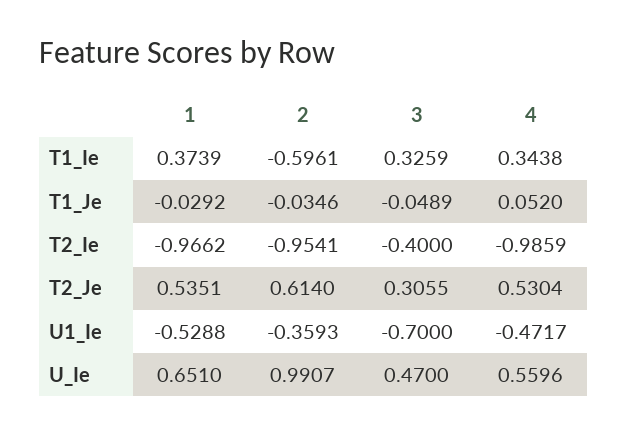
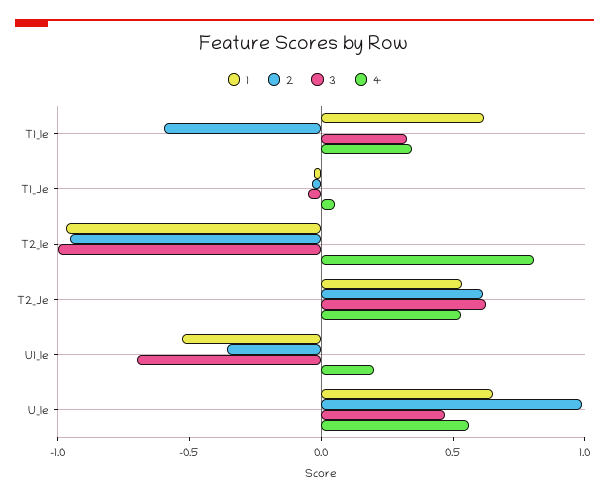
  {
    "1": {
-     "T1_Ie": 0.3739,
+     "T1_Ie": 0.6,
      "T1_Je": -0.0292,
      "T2_Ie": -0.9662,
      "T2_Je": 0.5351,
      "U1_Ie": -0.5288,
      "U_Ie": 0.651
    },
    "2": {
      "T1_Ie": -0.5961,
      "T1_Je": -0.0346,
      "T2_Ie": -0.9541,
      "T2_Je": 0.614,
      "U1_Ie": -0.3593,
      "U_Ie": 0.9907
    },
    "3": {
      "T1_Ie": 0.3259,
      "T1_Je": -0.0489,
-     "T2_Ie": -0.4,
+     "T2_Ie": -1,
-     "T2_Je": 0.3055,
+     "T2_Je": 0.6,
      "U1_Ie": -0.7,
      "U_Ie": 0.47
    },
    "4": {
      "T1_Ie": 0.3438,
      "T1_Je": 0.052,
-     "T2_Ie": -0.9859,
+     "T2_Ie": 0.8,
      "T2_Je": 0.5304,
-     "U1_Ie": -0.4717,
+     "U1_Ie": 0.2,
      "U_Ie": 0.5596
    }
  }

